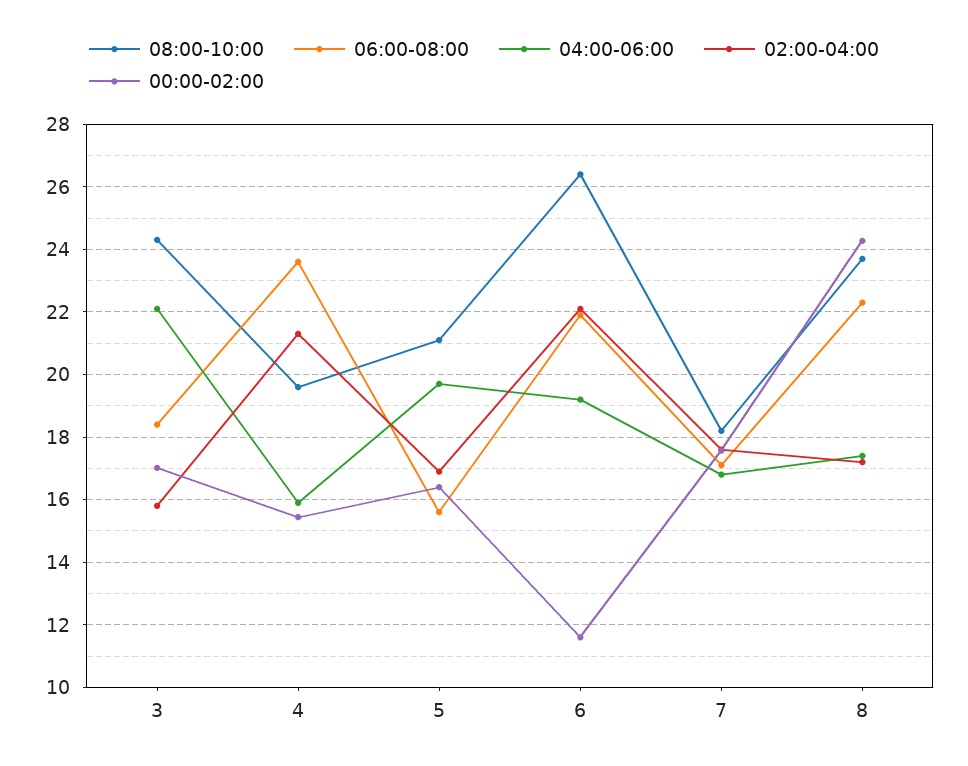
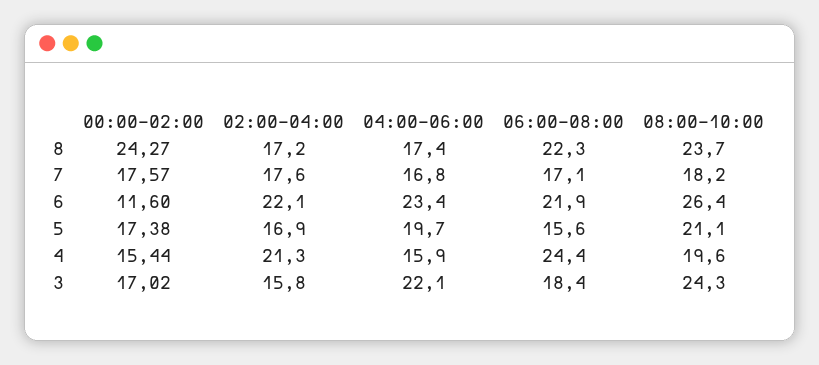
  {
    "08:00-10:00": {
      "3": 24.3,
      "4": 19.6,
      "5": 21.1,
      "6": 26.4,
      "7": 18.2,
      "8": 23.7
    },
    "06:00-08:00": {
      "3": 18.4,
-     "4": 23.6,
+     "4": 24.4,
      "5": 15.6,
      "6": 21.9,
      "7": 17.1,
      "8": 22.3
    },
    "04:00-06:00": {
      "3": 22.1,
      "4": 15.9,
      "5": 19.7,
-     "6": 19.2,
+     "6": 23.4,
      "7": 16.8,
      "8": 17.4
    },
    "02:00-04:00": {
      "3": 15.8,
      "4": 21.3,
      "5": 16.9,
      "6": 22.1,
      "7": 17.6,
      "8": 17.2
    },
    "00:00-02:00": {
      "3": 17.02,
      "4": 15.44,
-     "5": 16.4,
+     "5": 17.38,
      "6": 11.6,
      "7": 17.57,
      "8": 24.27
    }
  }

